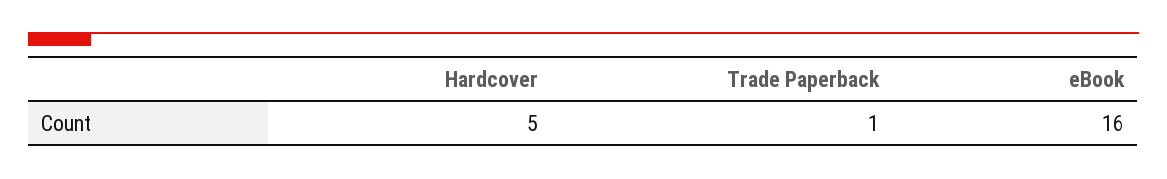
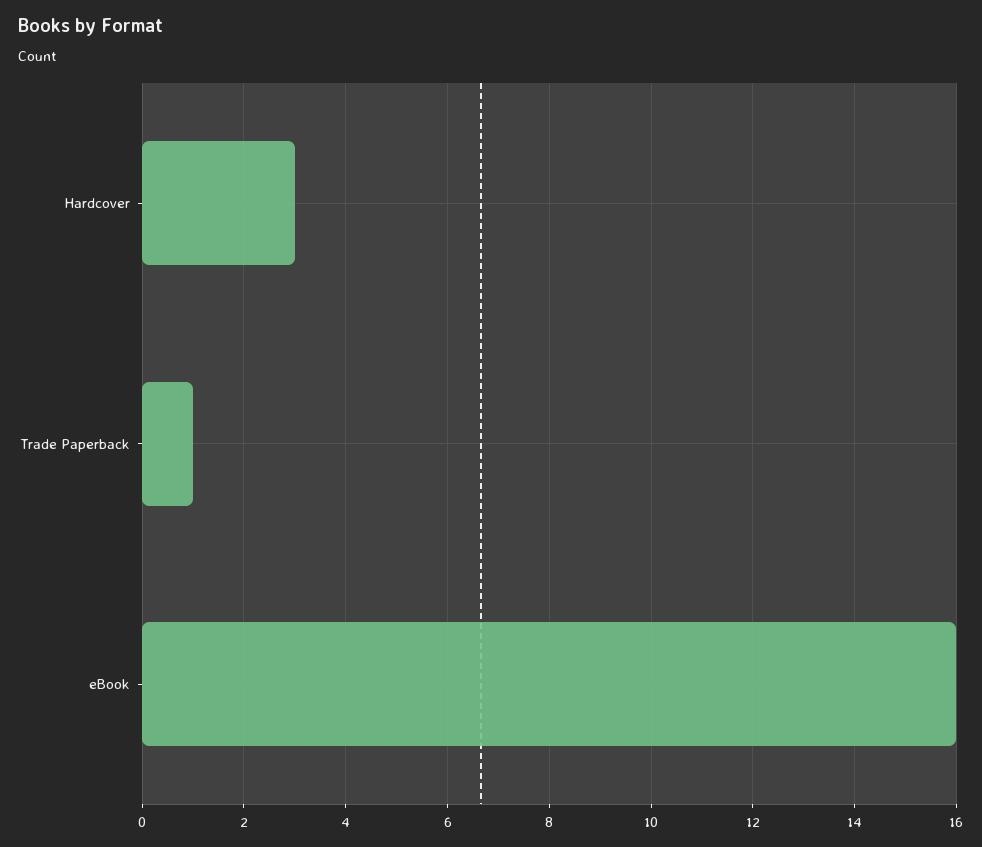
  {
-   "Hardcover": 5,
+   "Hardcover": 3,
    "Trade Paperback": 1,
    "eBook": 16
  }

